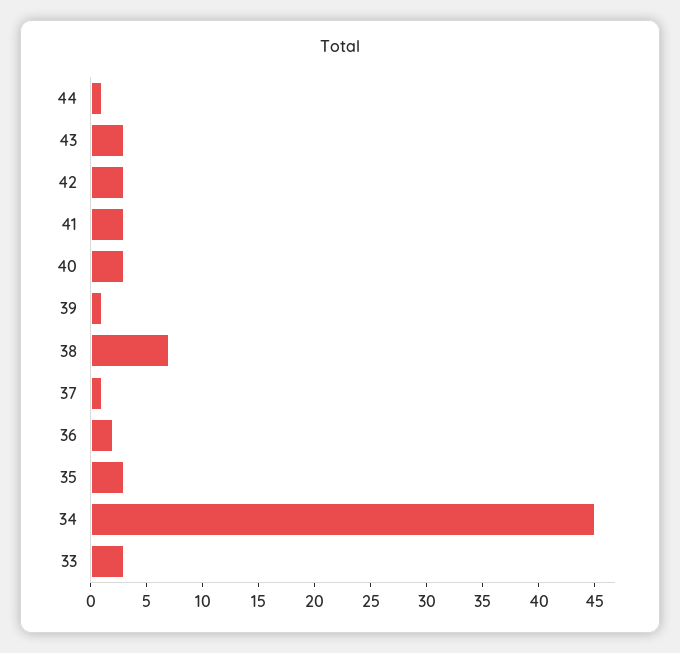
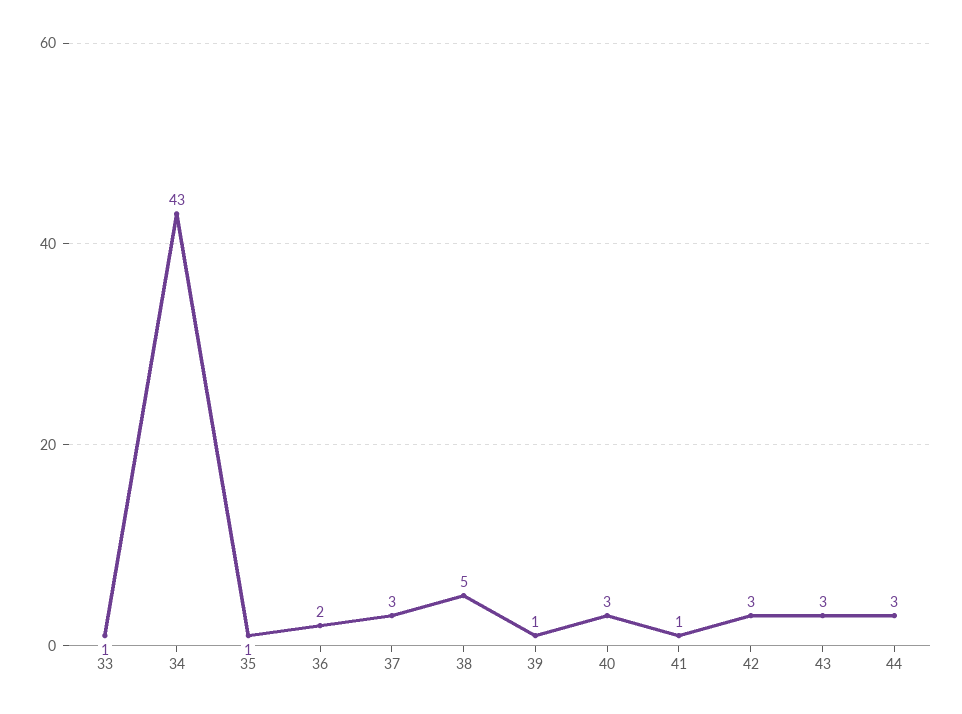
  {
-   "44": 1,
+   "44": 3,
    "43": 3,
    "42": 3,
-   "41": 3,
+   "41": 1,
    "40": 3,
    "39": 1,
-   "38": 7,
+   "38": 5,
-   "37": 1,
+   "37": 3,
    "36": 2,
-   "35": 3,
+   "35": 1,
-   "34": 45,
+   "34": 43,
-   "33": 3
+   "33": 1
  }

